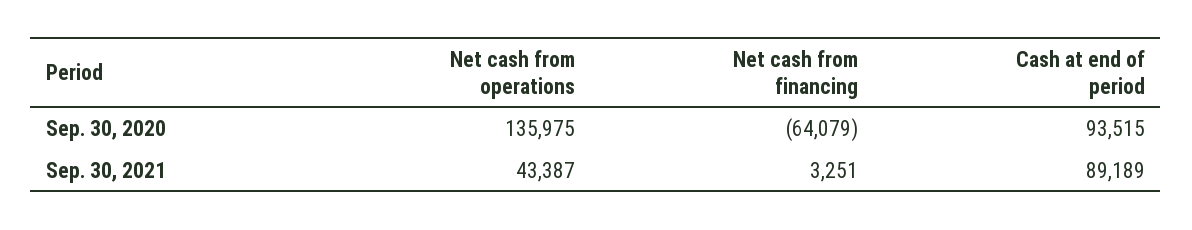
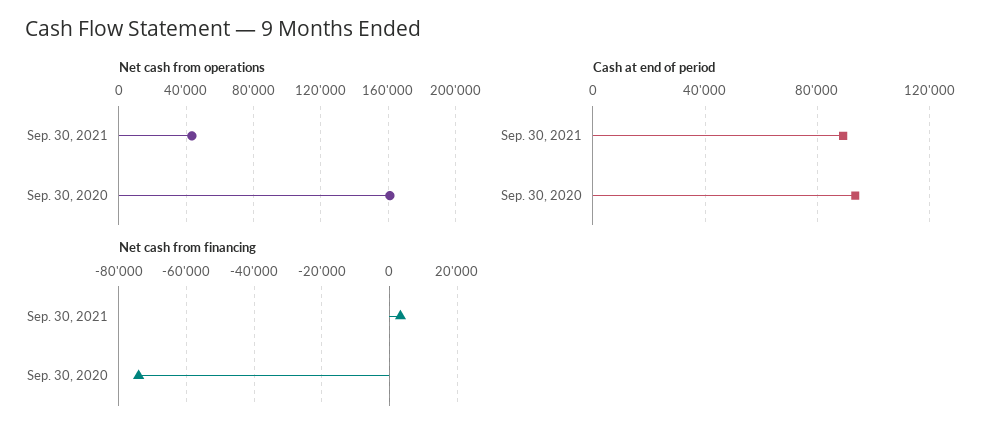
  {
    "Net cash from operations": {
-     "Sep. 30, 2020": 135975,
+     "Sep. 30, 2020": 160000,
      "Sep. 30, 2021": 43387
    },
    "Net cash from financing": {
-     "Sep. 30, 2020": -64079,
+     "Sep. 30, 2020": -74000,
      "Sep. 30, 2021": 3251
    },
    "Cash at end of period": {
      "Sep. 30, 2020": 93515,
      "Sep. 30, 2021": 89189
    }
  }

